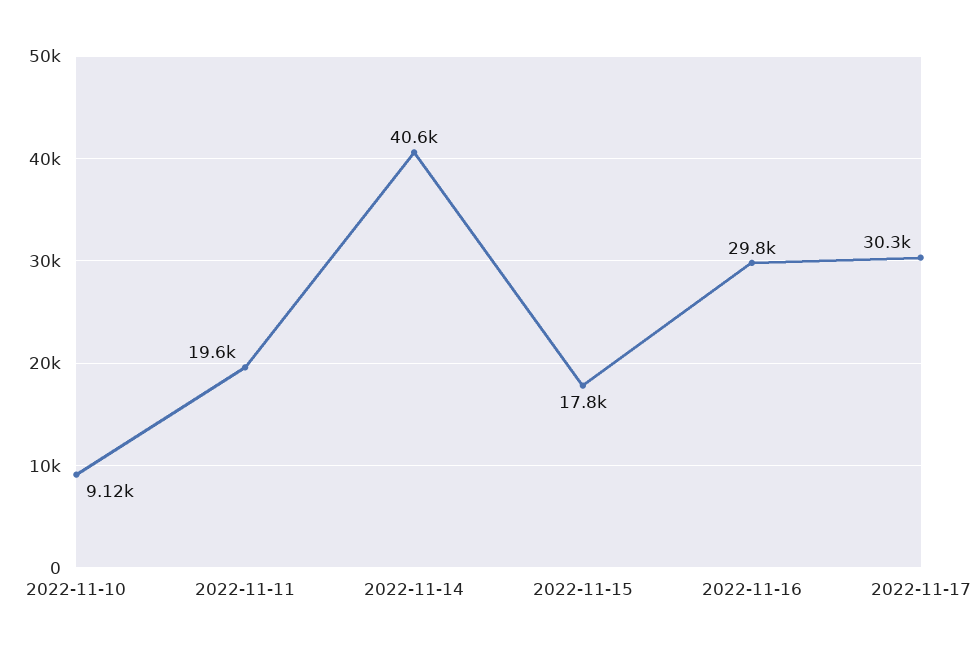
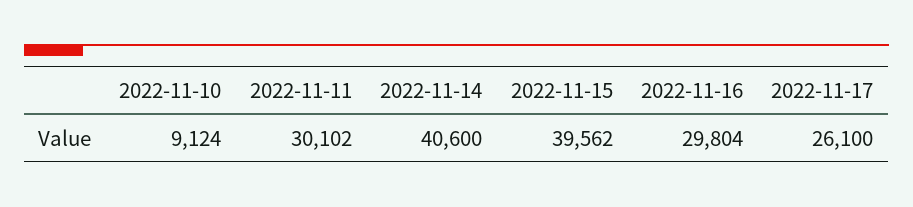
  {
    "2022-11-10": 9124,
-   "2022-11-11": 19600,
+   "2022-11-11": 30102,
    "2022-11-14": 40600,
-   "2022-11-15": 17800,
+   "2022-11-15": 39562,
    "2022-11-16": 29804,
-   "2022-11-17": 30300
+   "2022-11-17": 26100
  }

